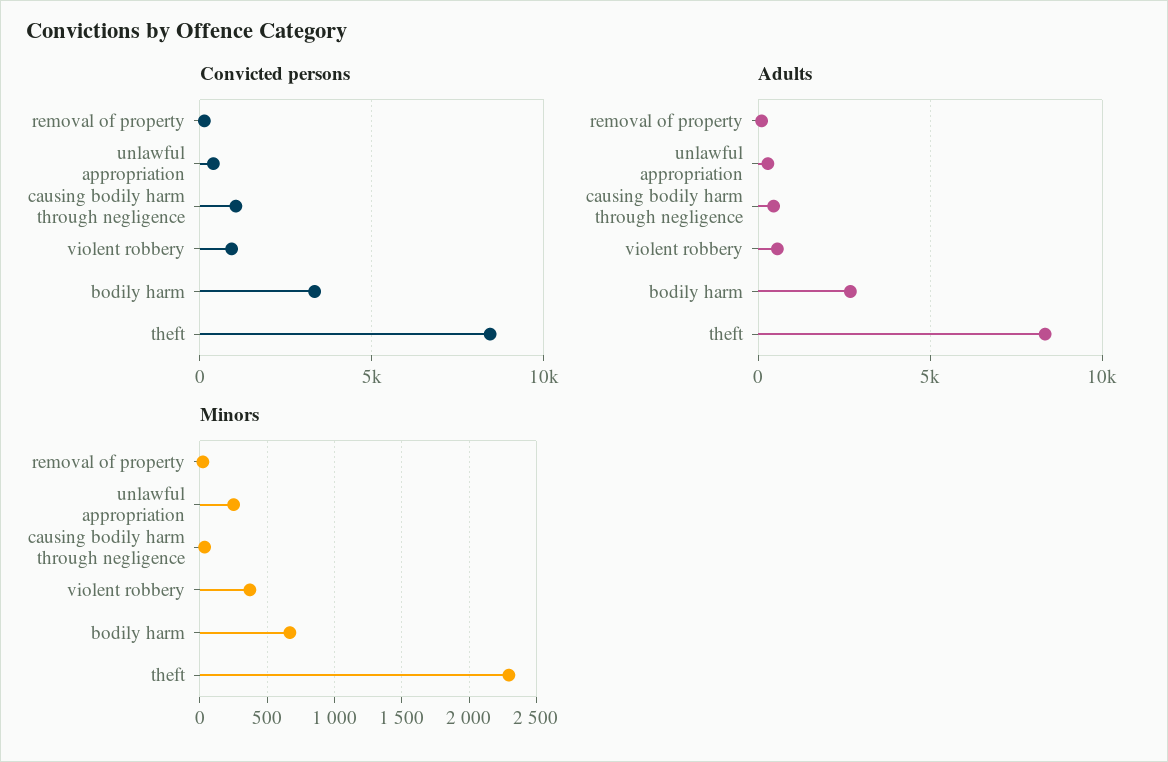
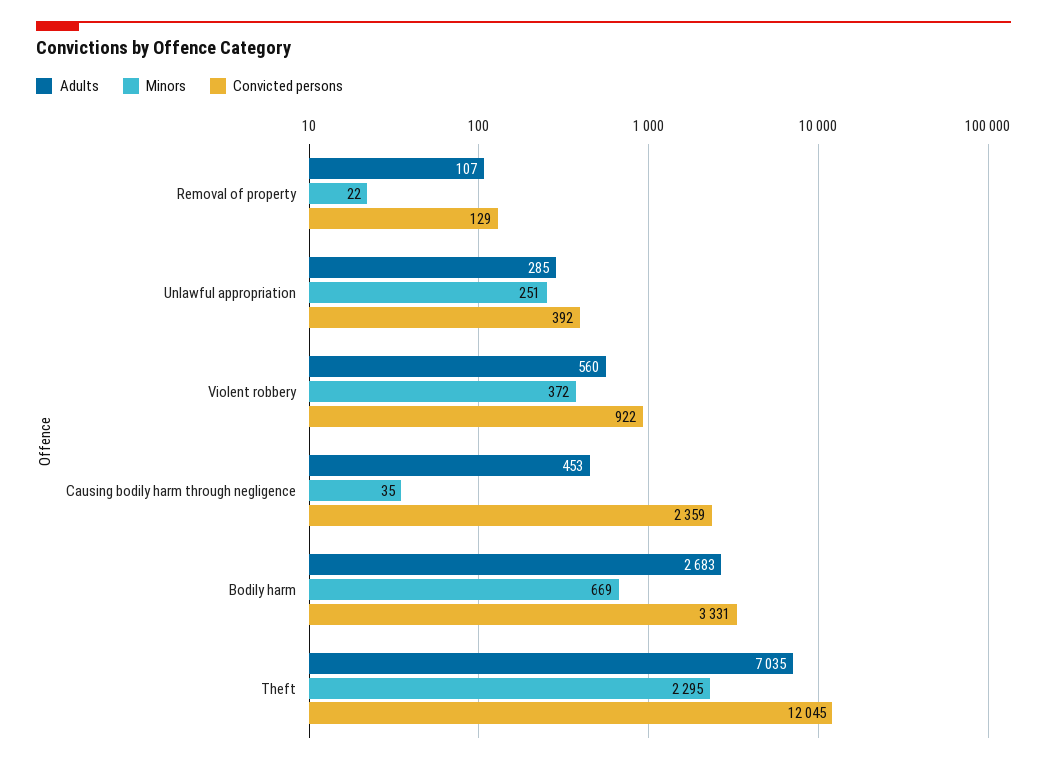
  {
    "Convicted persons": {
      "removal of property": 129,
      "unlawful appropriation": 392,
-     "causing bodily harm through negligence": 1000,
+     "causing bodily harm through negligence": 2359,
      "violent robbery": 922,
      "bodily harm": 3331,
-     "theft": 8500
+     "theft": 12045
    },
    "Adults": {
      "removal of property": 107,
      "unlawful appropriation": 285,
      "causing bodily harm through negligence": 453,
      "violent robbery": 560,
      "bodily harm": 2683,
-     "theft": 8500
+     "theft": 7035
    },
    "Minors": {
      "removal of property": 22,
      "unlawful appropriation": 251,
      "causing bodily harm through negligence": 35,
      "violent robbery": 372,
      "bodily harm": 669,
      "theft": 2295
    }
  }

